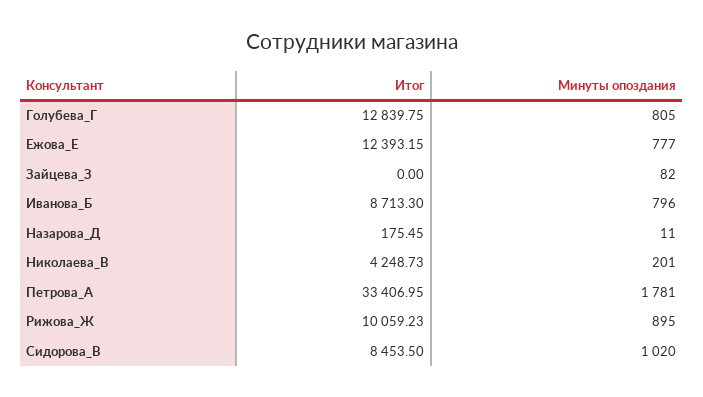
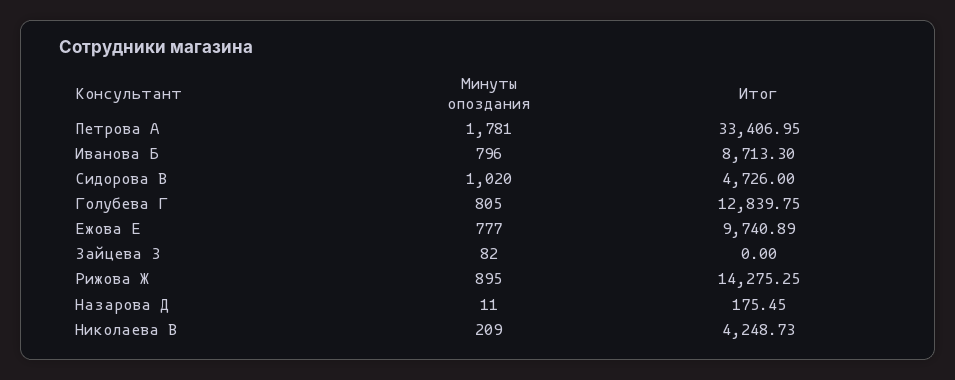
  {
    "Итог": {
      "Голубева_Г": 12839.75,
-     "Ежова_Е": 12393.15,
+     "Ежова_Е": 9740.89,
      "Зайцева_З": 0,
      "Иванова_Б": 8713.3,
      "Назарова_Д": 175.45,
      "Николаева_В": 4248.73,
      "Петрова_А": 33406.95,
-     "Рижова_Ж": 10059.23,
+     "Рижова_Ж": 14275.25,
-     "Сидорова_В": 8453.5
+     "Сидорова_В": 4726
    },
    "Минуты опоздания": {
      "Голубева_Г": 805,
      "Ежова_Е": 777,
      "Зайцева_З": 82,
      "Иванова_Б": 796,
      "Назарова_Д": 11,
-     "Николаева_В": 201,
+     "Николаева_В": 209,
      "Петрова_А": 1781,
      "Рижова_Ж": 895,
      "Сидорова_В": 1020
    }
  }

